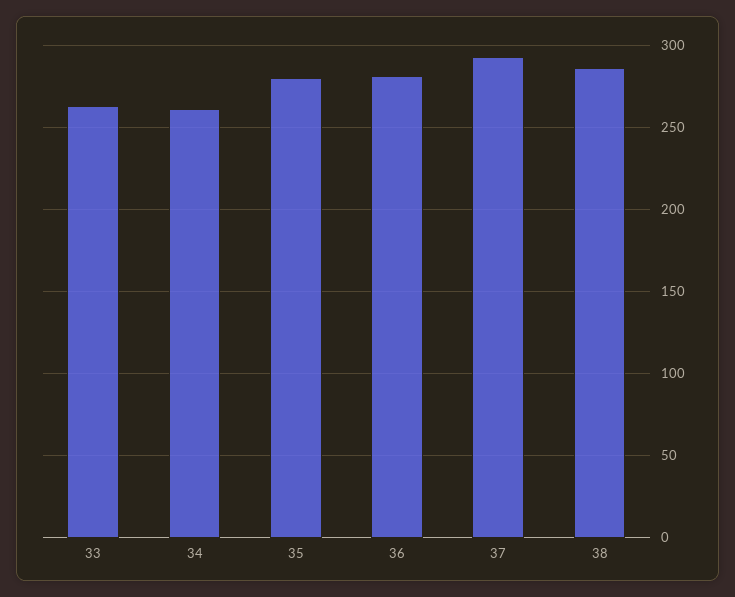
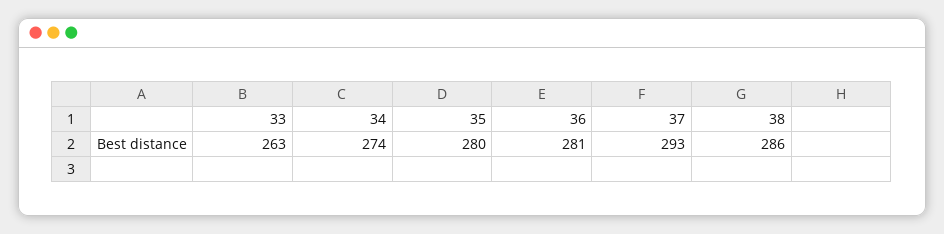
  {
    "33": 263,
-   "34": 260,
+   "34": 274,
    "35": 280,
    "36": 281,
    "37": 293,
    "38": 286
  }

